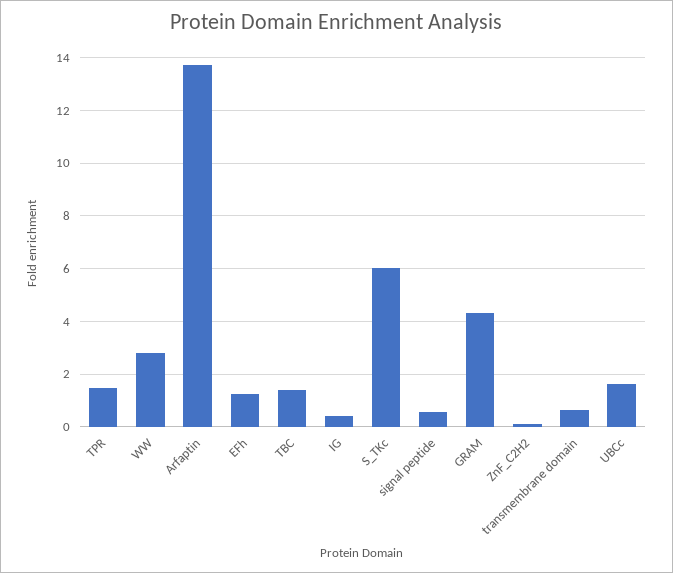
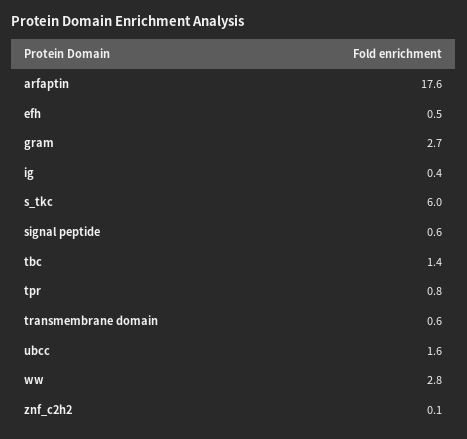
  {
-   "TPR": 1.5,
+   "TPR": 0.8,
    "WW": 2.8,
-   "Arfaptin": 13.75,
+   "Arfaptin": 17.6,
-   "EFh": 1.25,
+   "EFh": 0.5,
    "TBC": 1.4,
    "IG": 0.4,
    "S_TKc": 6,
    "signal peptide": 0.6,
-   "GRAM": 4.25,
+   "GRAM": 2.7,
    "ZnF_C2H2": 0.1,
    "transmembrane domain": 0.6,
    "UBCc": 1.6
  }

